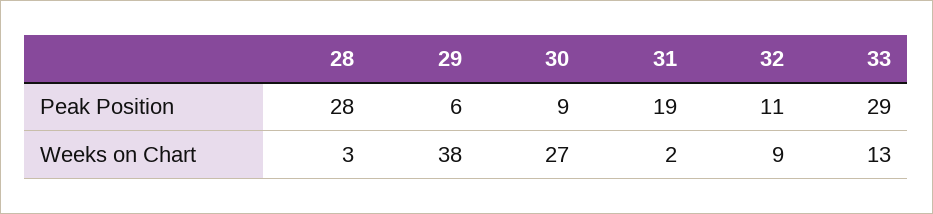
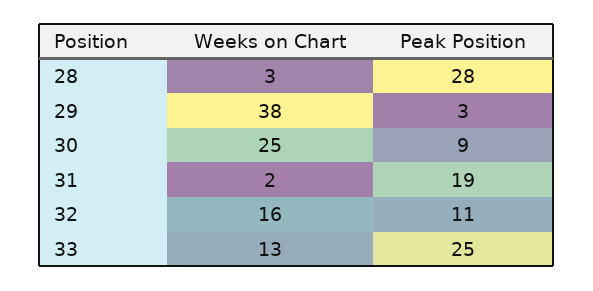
  {
    "28": {
      "Peak Position": 28,
      "Weeks on Chart": 3
    },
    "29": {
-     "Peak Position": 6,
+     "Peak Position": 3,
      "Weeks on Chart": 38
    },
    "30": {
      "Peak Position": 9,
-     "Weeks on Chart": 27
+     "Weeks on Chart": 25
    },
    "31": {
      "Peak Position": 19,
      "Weeks on Chart": 2
    },
    "32": {
      "Peak Position": 11,
-     "Weeks on Chart": 9
+     "Weeks on Chart": 16
    },
    "33": {
-     "Peak Position": 29,
+     "Peak Position": 25,
      "Weeks on Chart": 13
    }
  }

